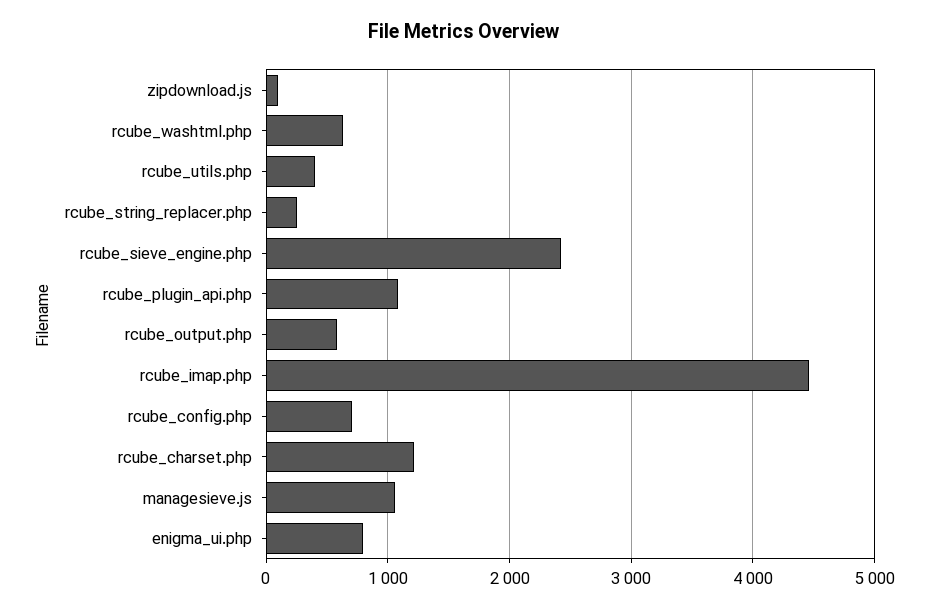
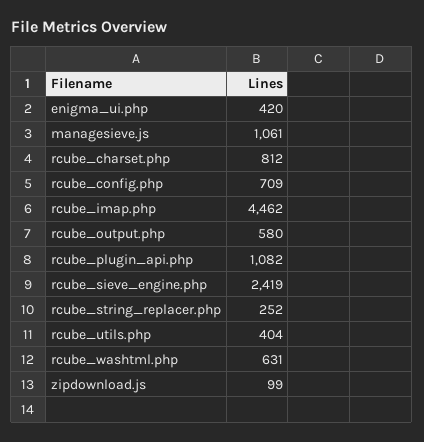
  {
    "zipdownload.js": 99,
    "rcube_washtml.php": 631,
    "rcube_utils.php": 404,
    "rcube_string_replacer.php": 252,
    "rcube_sieve_engine.php": 2419,
    "rcube_plugin_api.php": 1082,
    "rcube_output.php": 580,
    "rcube_imap.php": 4462,
    "rcube_config.php": 709,
-   "rcube_charset.php": 1200,
+   "rcube_charset.php": 812,
    "managesieve.js": 1061,
-   "enigma_ui.php": 800
+   "enigma_ui.php": 420
  }

